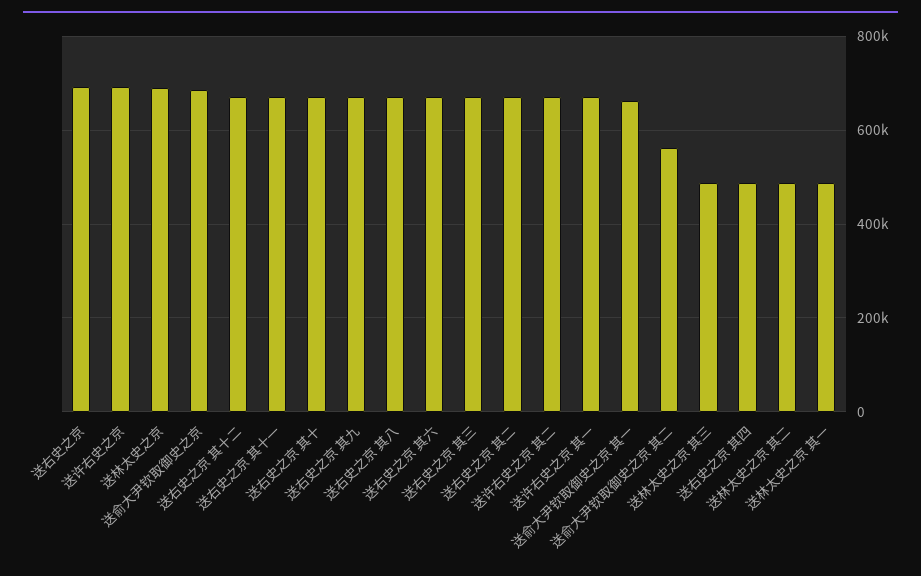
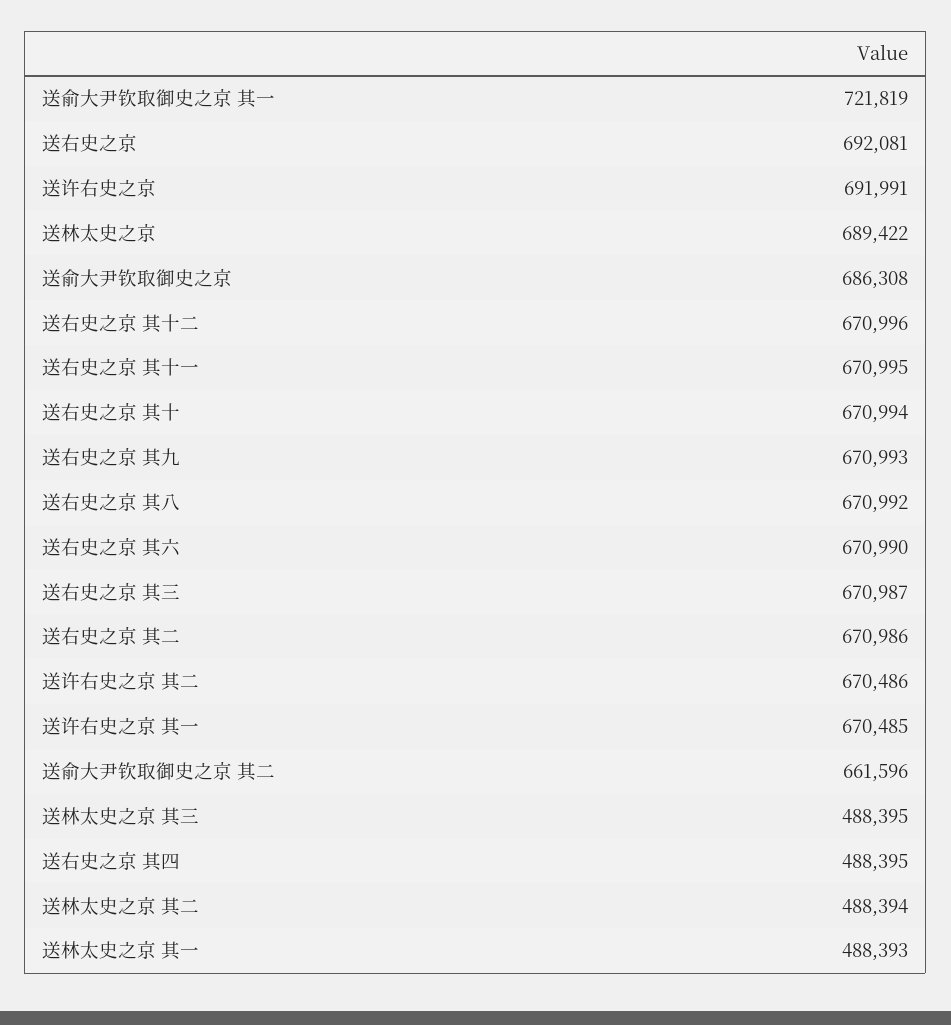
  {
    "送右史之京": 692081,
    "送许右史之京": 691991,
    "送林太史之京": 689422,
    "送俞大尹钦取御史之京": 686308,
    "送右史之京 其十二": 670996,
    "送右史之京 其十一": 670995,
    "送右史之京 其十": 670994,
    "送右史之京 其九": 670993,
    "送右史之京 其八": 670992,
    "送右史之京 其六": 670990,
    "送右史之京 其三": 670987,
    "送右史之京 其二": 670986,
    "送许右史之京 其二": 670486,
    "送许右史之京 其一": 670485,
-   "送俞大尹钦取御史之京 其一": 660000,
+   "送俞大尹钦取御史之京 其一": 721819,
-   "送俞大尹钦取御史之京 其二": 560000,
+   "送俞大尹钦取御史之京 其二": 661596,
    "送林太史之京 其三": 488395,
    "送右史之京 其四": 488395,
    "送林太史之京 其二": 488394,
    "送林太史之京 其一": 488393
  }

